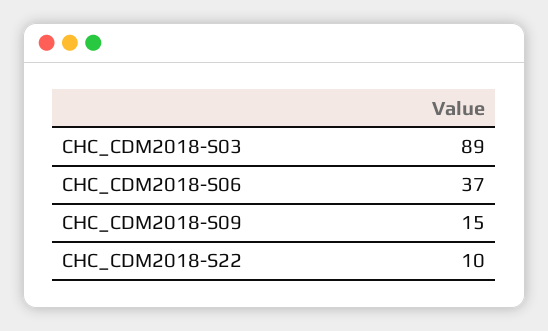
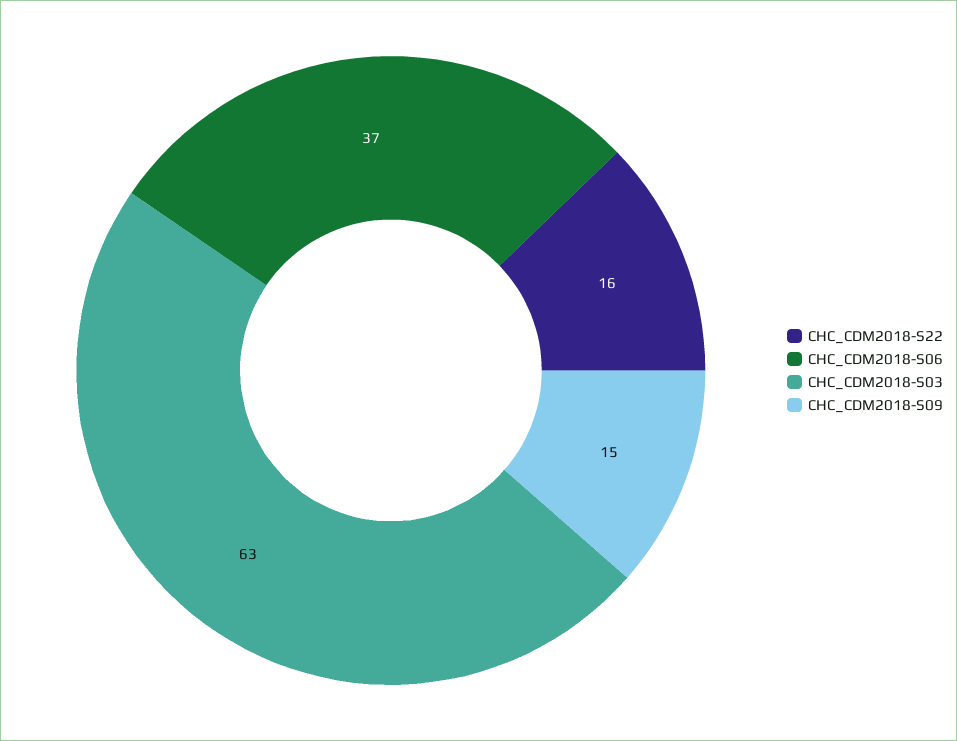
  {
-   "CHC_CDM2018-S03": 89,
+   "CHC_CDM2018-S03": 63,
    "CHC_CDM2018-S06": 37,
    "CHC_CDM2018-S09": 15,
-   "CHC_CDM2018-S22": 10
+   "CHC_CDM2018-S22": 16
  }

